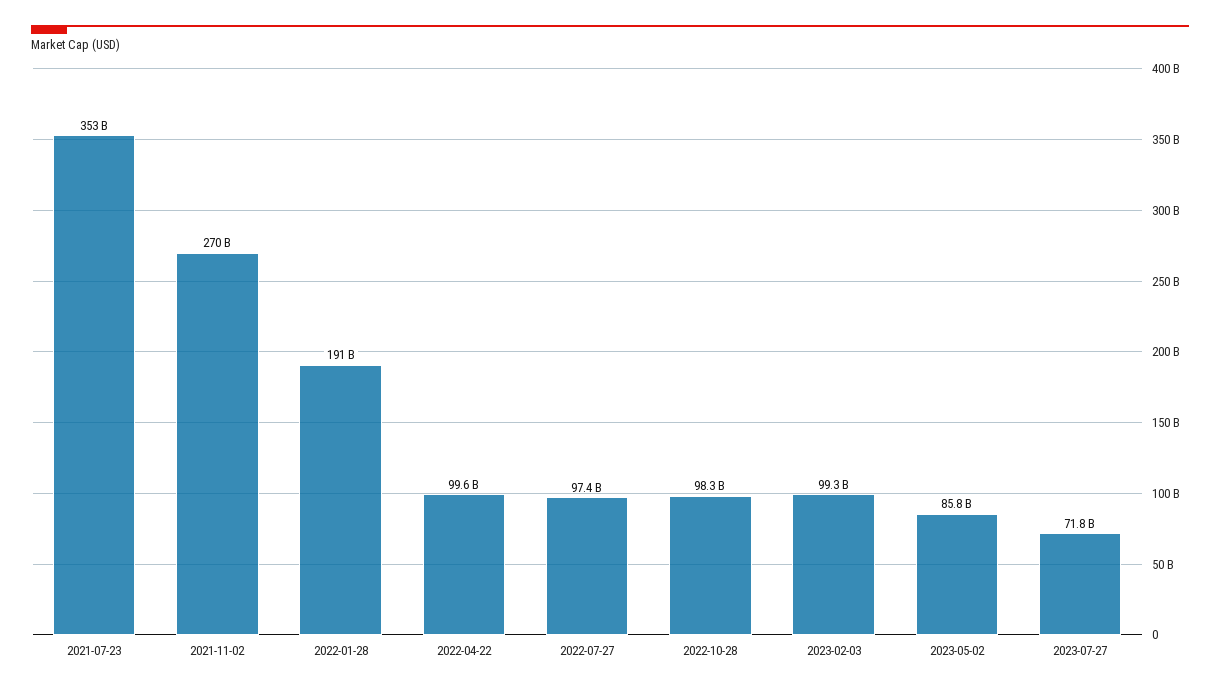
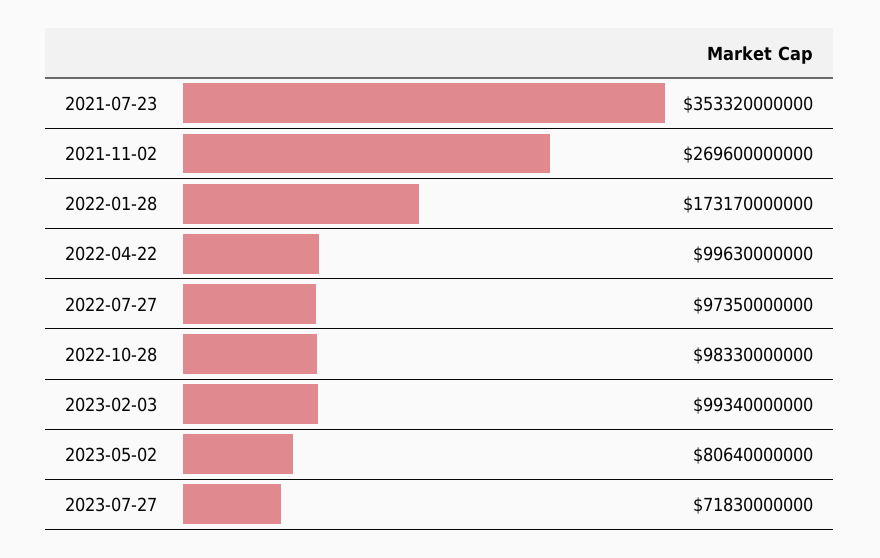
  {
    "2021-07-23": 353320000000,
    "2021-11-02": 269600000000,
-   "2022-01-28": 191000000000,
+   "2022-01-28": 173170000000,
    "2022-04-22": 99630000000,
    "2022-07-27": 97350000000,
    "2022-10-28": 98330000000,
    "2023-02-03": 99340000000,
-   "2023-05-02": 85800000000,
+   "2023-05-02": 80640000000,
    "2023-07-27": 71830000000
  }

